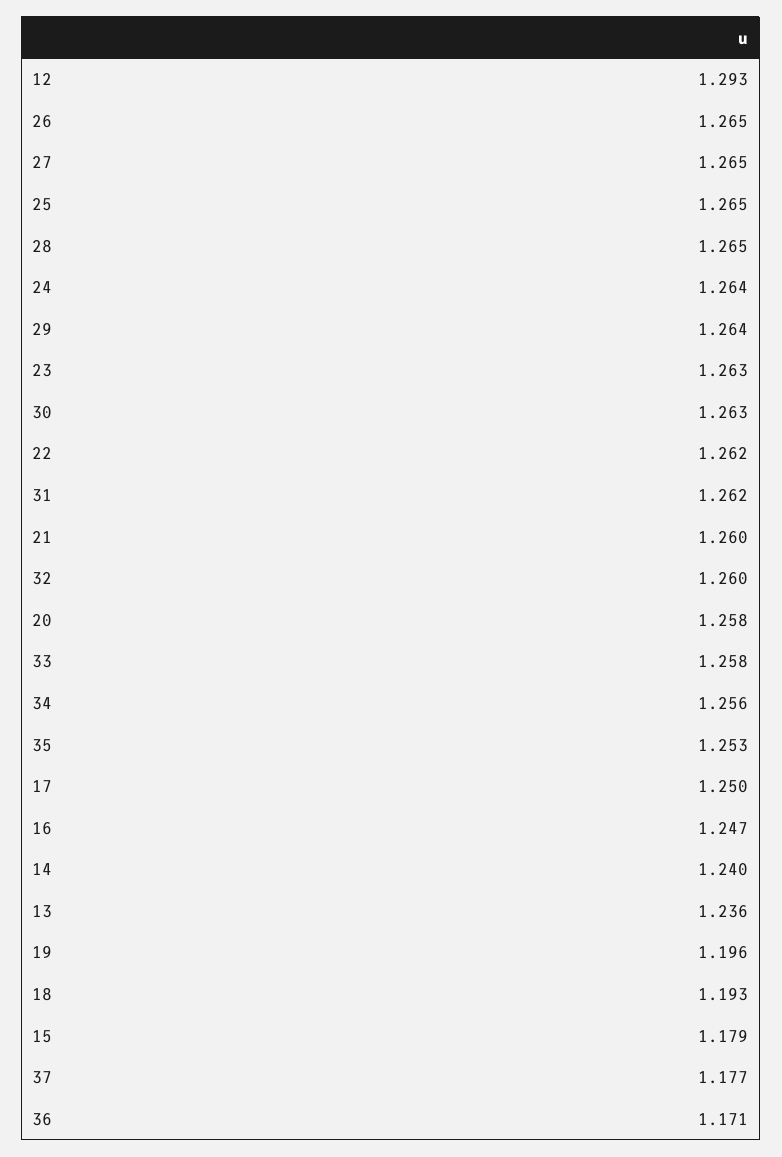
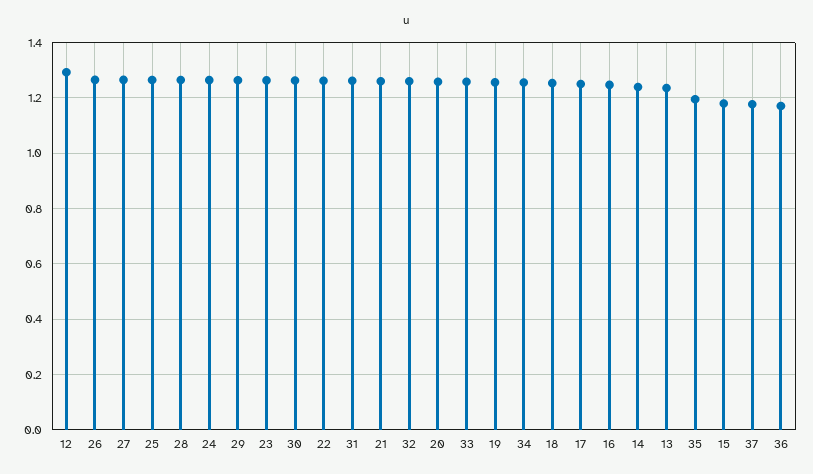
  {
    "12": 1.293,
    "26": 1.265,
    "27": 1.265,
    "25": 1.265,
    "28": 1.265,
    "24": 1.264,
    "29": 1.264,
    "23": 1.263,
    "30": 1.263,
    "22": 1.262,
    "31": 1.262,
    "21": 1.26,
    "32": 1.26,
    "20": 1.258,
    "33": 1.258,
    "34": 1.256,
-   "35": 1.253,
+   "35": 1.2,
    "17": 1.25,
    "16": 1.247,
    "14": 1.24,
    "13": 1.236,
-   "19": 1.196,
+   "19": 1.25,
-   "18": 1.193,
+   "18": 1.25,
    "15": 1.179,
    "37": 1.177,
    "36": 1.171
  }

